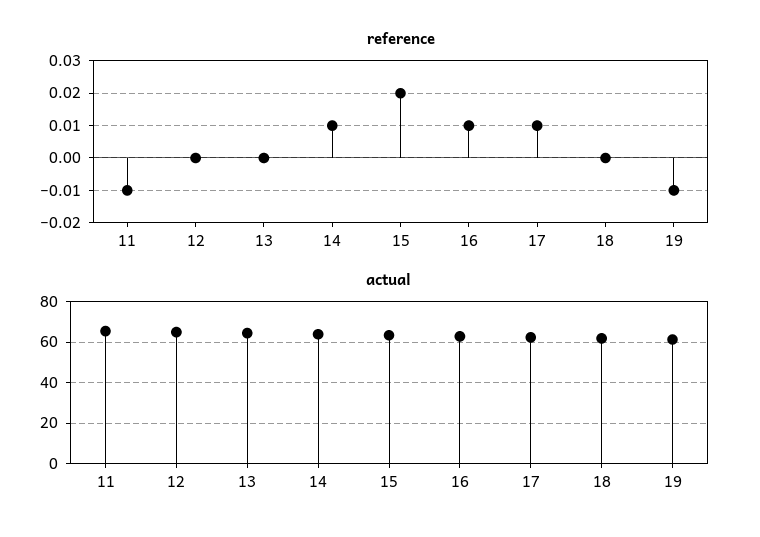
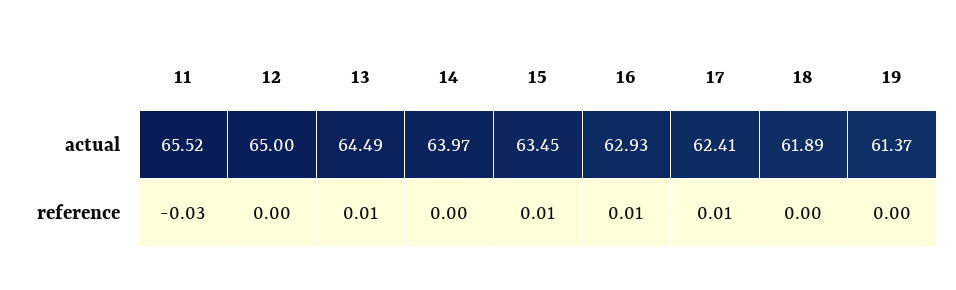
  {
    "reference": {
-     "11": -0.01,
+     "11": -0.03,
      "12": 0,
-     "13": 0,
+     "13": 0.01,
-     "14": 0.01,
+     "14": 0,
-     "15": 0.02,
+     "15": 0.01,
      "16": 0.01,
      "17": 0.01,
      "18": 0,
-     "19": -0.01
+     "19": 0
    },
    "actual": {
      "11": 65.52,
      "12": 65,
      "13": 64.49,
      "14": 63.97,
      "15": 63.45,
      "16": 62.93,
      "17": 62.41,
      "18": 61.89,
      "19": 61.37
    }
  }

